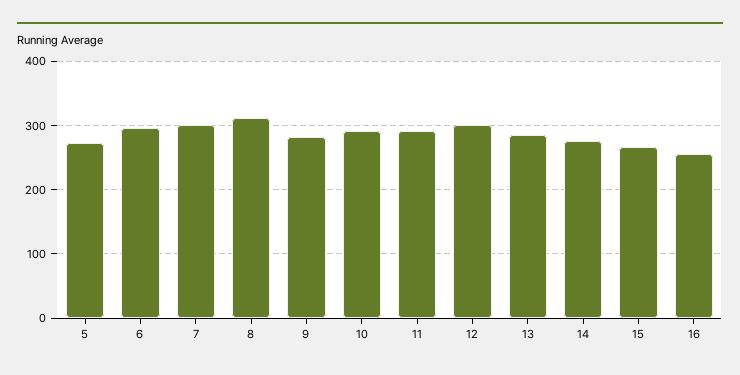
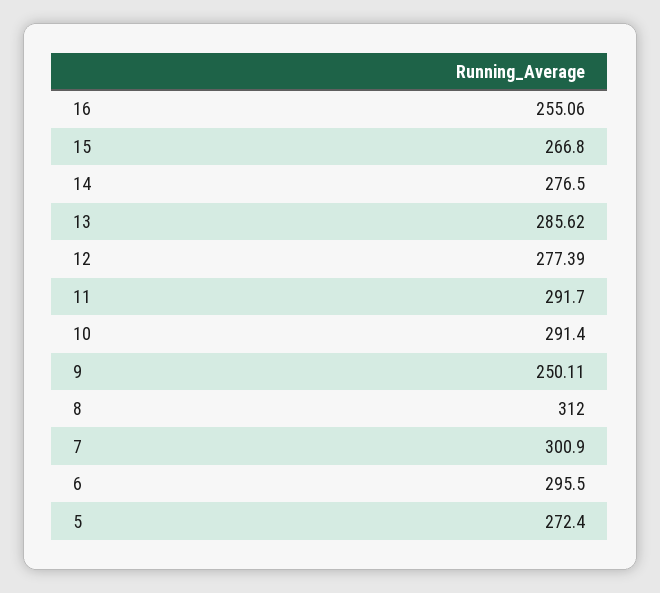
  {
    "5": 272.4,
    "6": 295.5,
    "7": 300.9,
    "8": 312,
-   "9": 280,
+   "9": 250.11,
    "10": 291.4,
    "11": 291.7,
-   "12": 300,
+   "12": 277.39,
    "13": 285.62,
    "14": 276.5,
    "15": 266.8,
    "16": 255.06
  }

